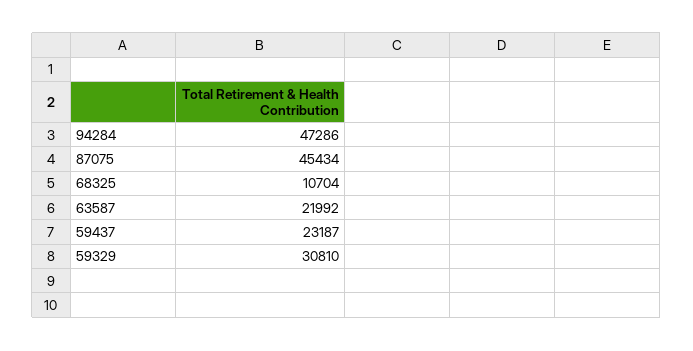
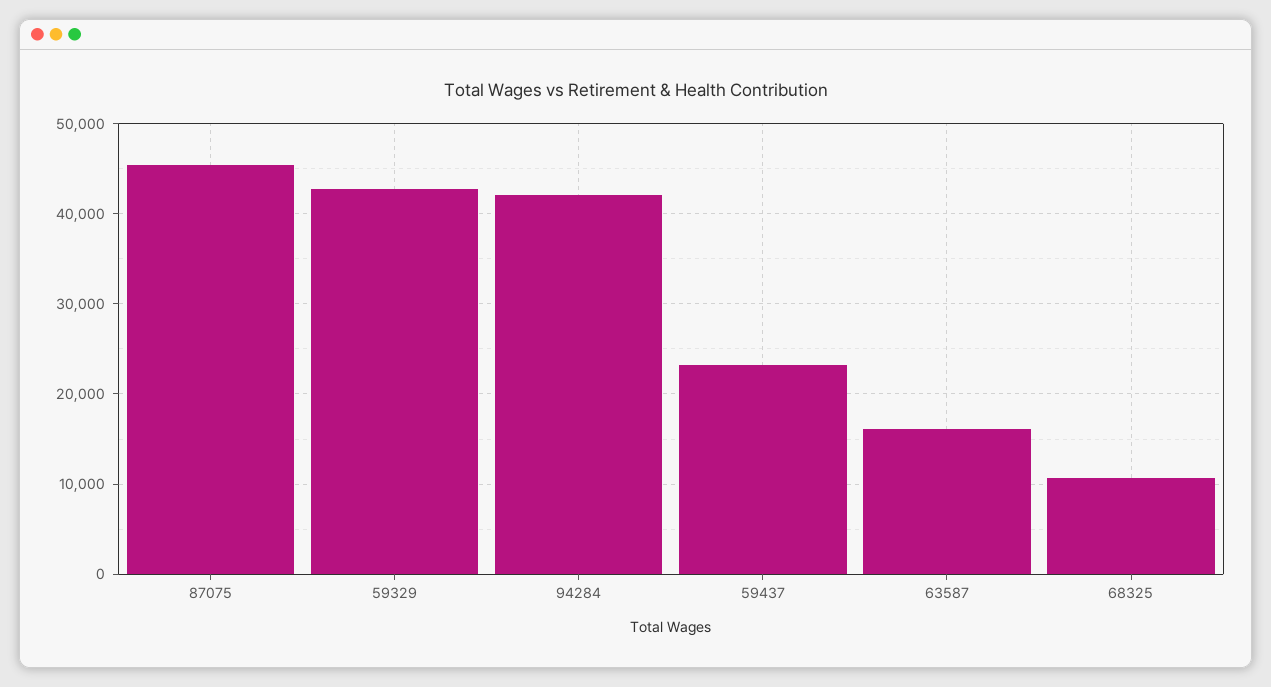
  {
-   "94284": 47286,
+   "94284": 42000,
    "87075": 45434,
    "68325": 10704,
-   "63587": 21992,
+   "63587": 16000,
    "59437": 23187,
-   "59329": 30810
+   "59329": 43000
  }

